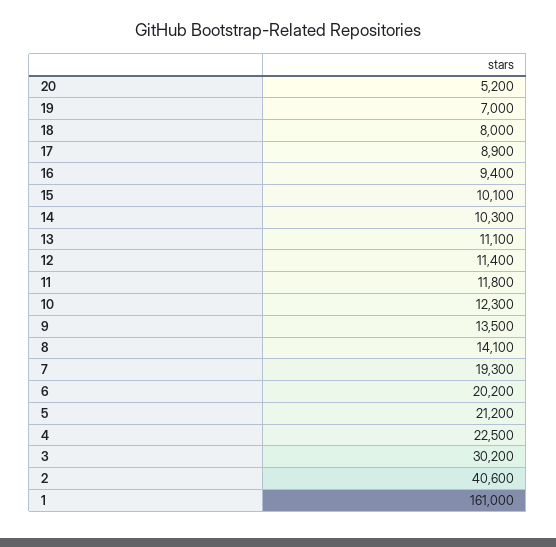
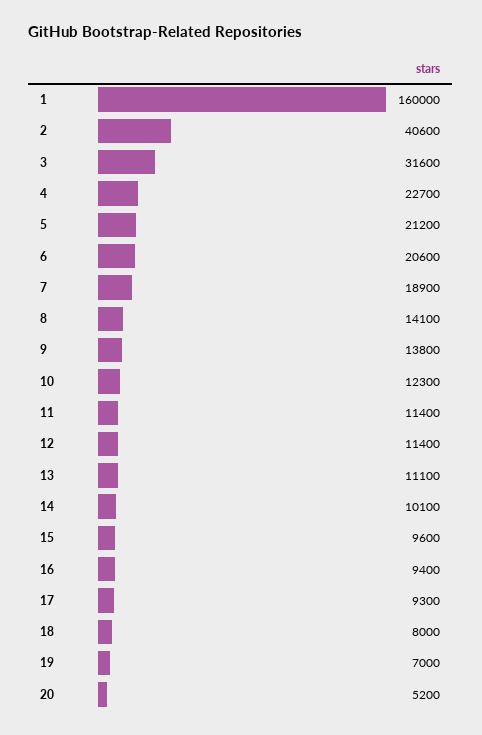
  {
    "20": 5200,
    "19": 7000,
    "18": 8000,
-   "17": 8900,
+   "17": 9300,
    "16": 9400,
-   "15": 10100,
+   "15": 9600,
-   "14": 10300,
+   "14": 10100,
    "13": 11100,
    "12": 11400,
-   "11": 11800,
+   "11": 11400,
    "10": 12300,
-   "9": 13500,
+   "9": 13800,
    "8": 14100,
-   "7": 19300,
+   "7": 18900,
-   "6": 20200,
+   "6": 20600,
    "5": 21200,
-   "4": 22500,
+   "4": 22700,
-   "3": 30200,
+   "3": 31600,
    "2": 40600,
-   "1": 161000
+   "1": 160000
  }

